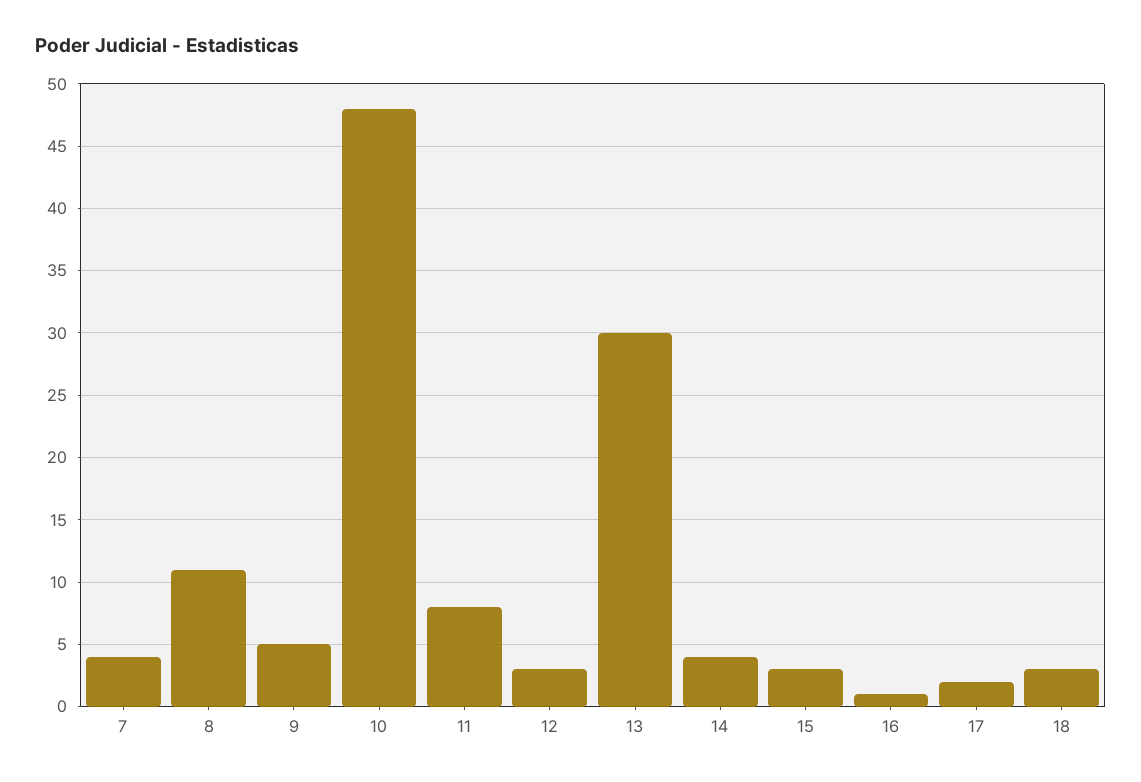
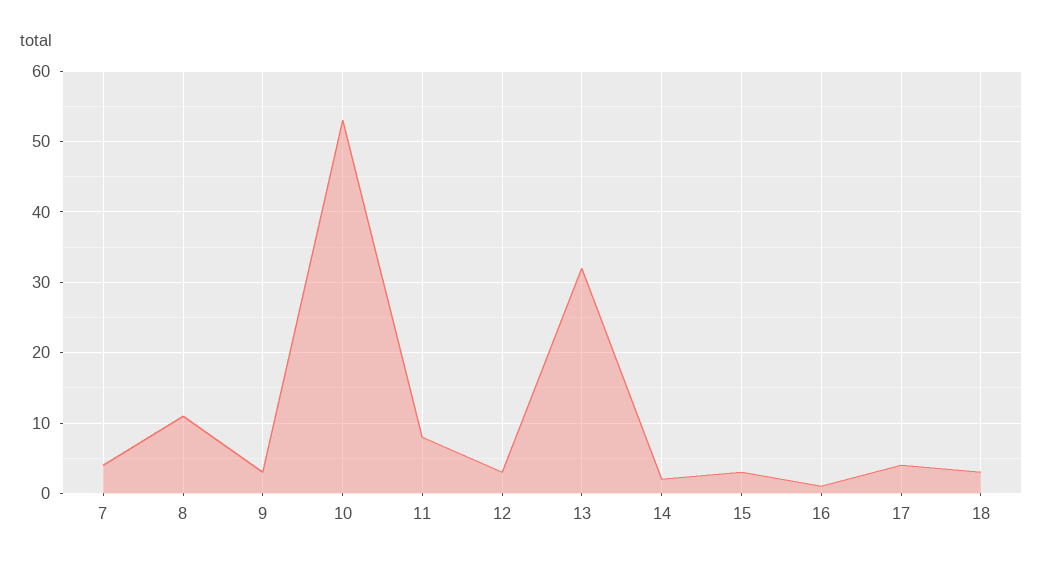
  {
    "7": 4,
    "8": 11,
-   "9": 5,
+   "9": 3,
-   "10": 48,
+   "10": 53,
    "11": 8,
    "12": 3,
-   "13": 30,
+   "13": 32,
-   "14": 4,
+   "14": 2,
    "15": 3,
    "16": 1,
-   "17": 2,
+   "17": 4,
    "18": 3
  }

